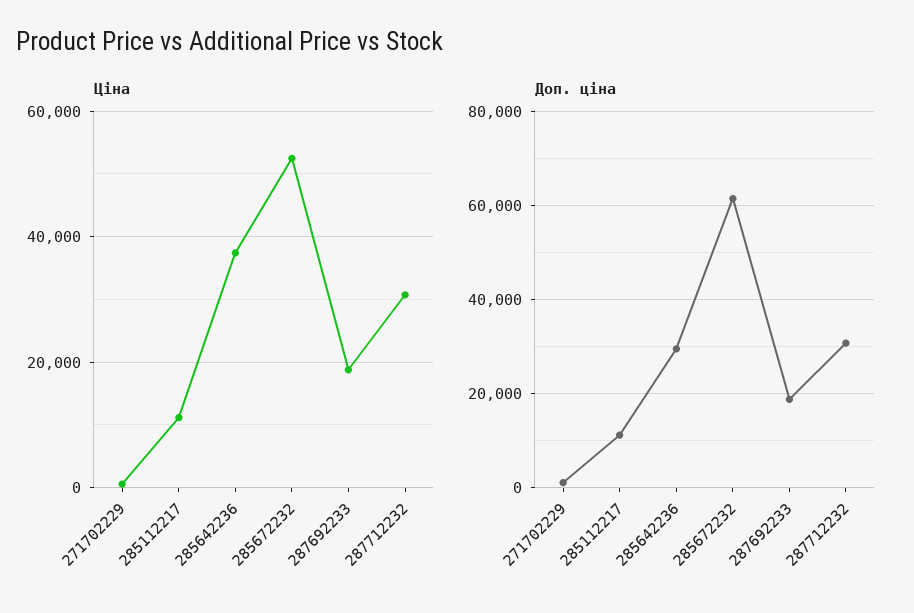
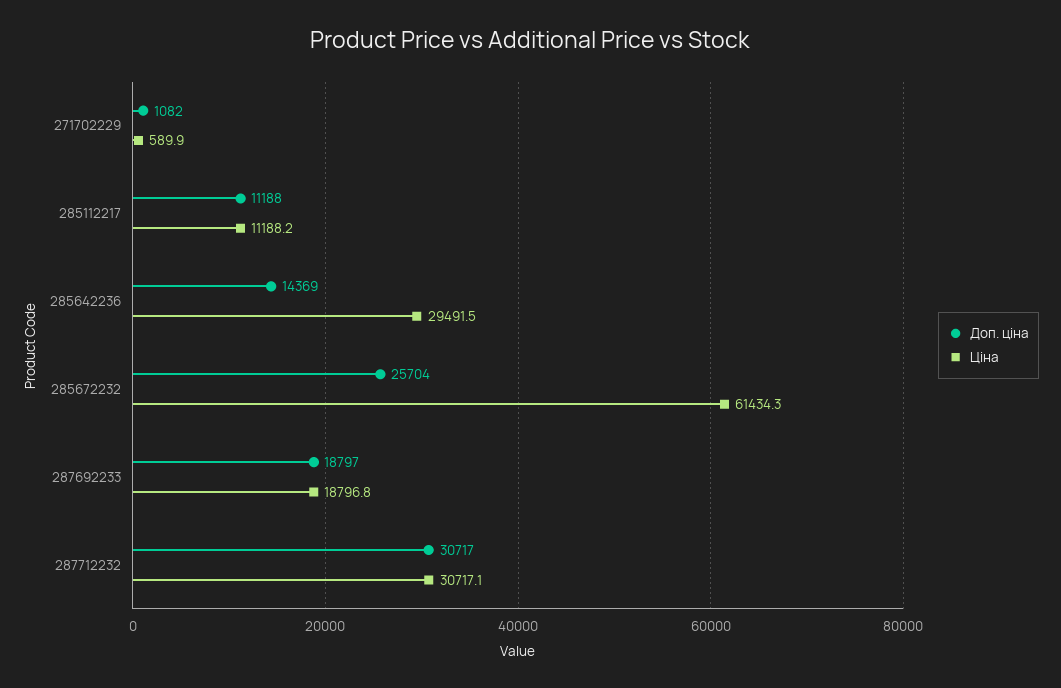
  {
    "Ціна": {
      "271702229": 589.9,
      "285112217": 11188.2,
-     "285642236": 38000,
+     "285642236": 29491.5,
-     "285672232": 52000,
+     "285672232": 61434.3,
      "287692233": 18796.8,
      "287712232": 30717.1
    },
    "Доп. ціна": {
      "271702229": 1082,
      "285112217": 11188,
-     "285642236": 30000,
+     "285642236": 14369,
-     "285672232": 62000,
+     "285672232": 25704,
      "287692233": 18797,
      "287712232": 30717
    }
  }

